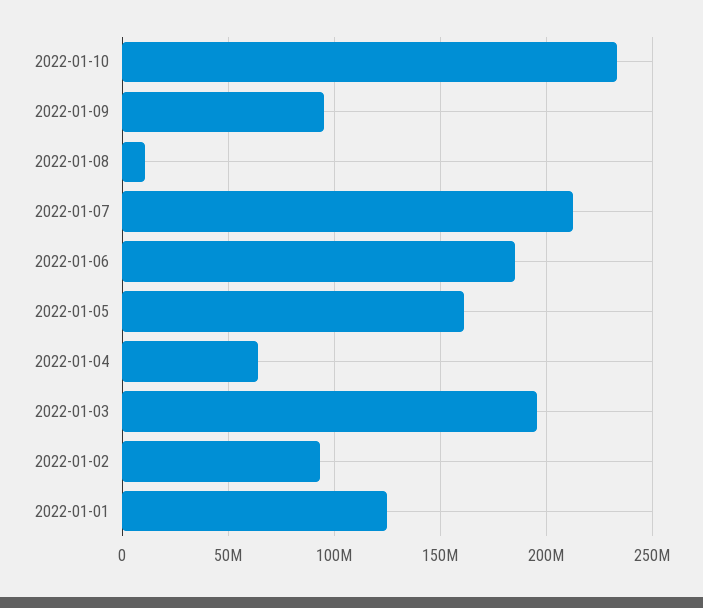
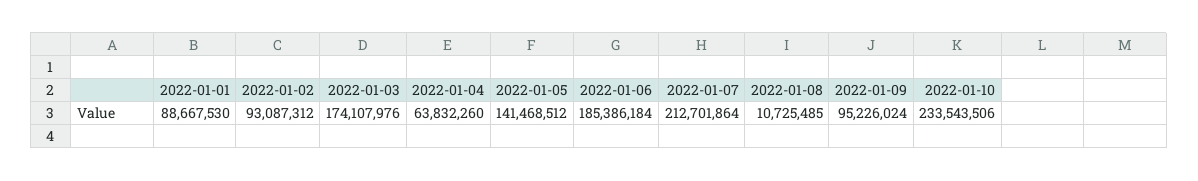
  {
    "2022-01-10": 233543506,
    "2022-01-09": 95226024,
    "2022-01-08": 10725485,
    "2022-01-07": 212701864,
    "2022-01-06": 185386184,
-   "2022-01-05": 160000000,
+   "2022-01-05": 141468512,
    "2022-01-04": 63832260,
-   "2022-01-03": 195000000,
+   "2022-01-03": 174107976,
    "2022-01-02": 93087312,
-   "2022-01-01": 125000000
+   "2022-01-01": 88667530
  }

